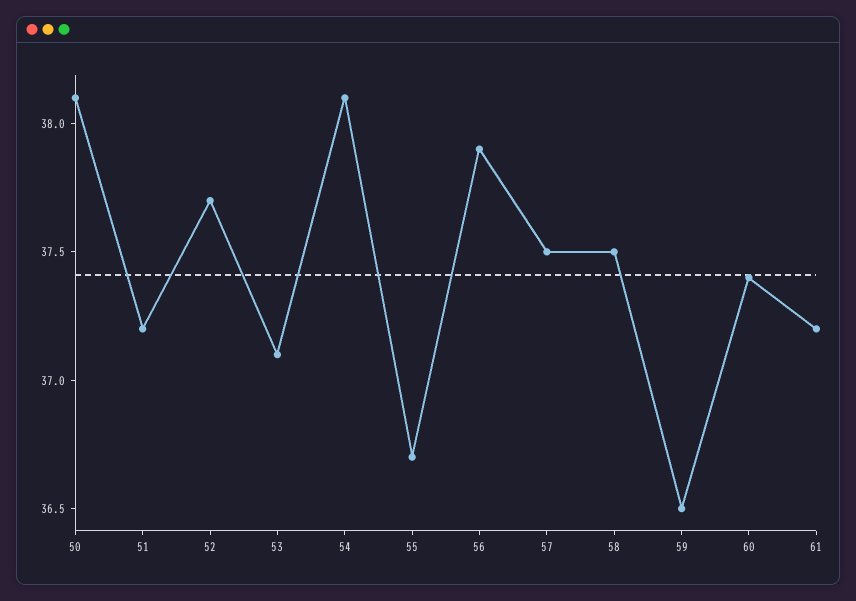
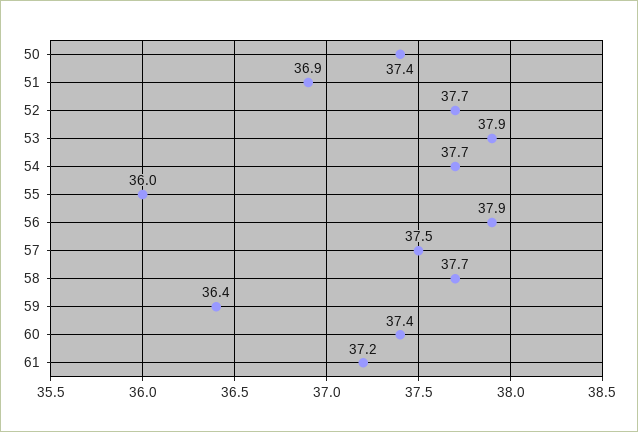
  {
-   "50": 38.1,
+   "50": 37.4,
-   "51": 37.2,
+   "51": 36.9,
    "52": 37.7,
-   "53": 37.1,
+   "53": 37.9,
-   "54": 38.1,
+   "54": 37.7,
-   "55": 36.7,
+   "55": 36,
    "56": 37.9,
    "57": 37.5,
-   "58": 37.5,
+   "58": 37.7,
-   "59": 36.5,
+   "59": 36.4,
    "60": 37.4,
    "61": 37.2
  }

